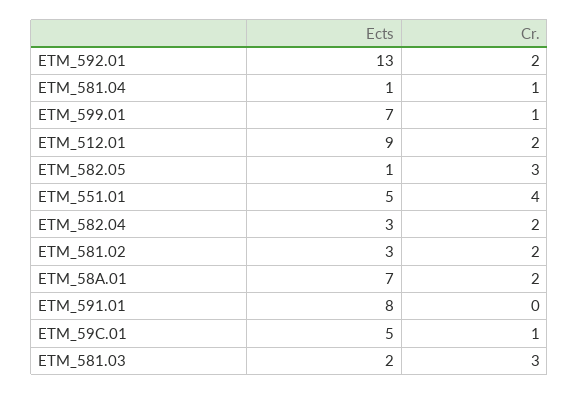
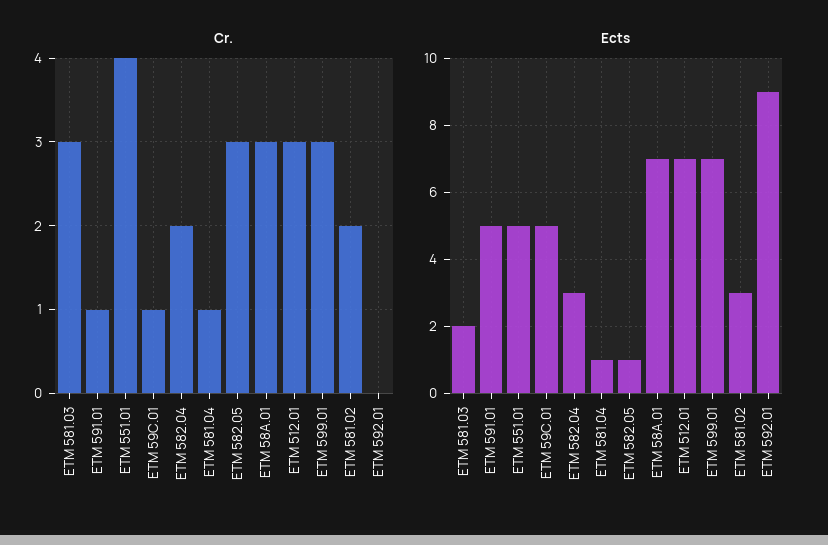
  {
    "Ects": {
-     "ETM_592.01": 13,
+     "ETM_592.01": 9,
      "ETM_581.04": 1,
      "ETM_599.01": 7,
-     "ETM_512.01": 9,
+     "ETM_512.01": 7,
      "ETM_582.05": 1,
      "ETM_551.01": 5,
      "ETM_582.04": 3,
      "ETM_581.02": 3,
      "ETM_58A.01": 7,
-     "ETM_591.01": 8,
+     "ETM_591.01": 5,
      "ETM_59C.01": 5,
      "ETM_581.03": 2
    },
    "Cr.": {
-     "ETM_592.01": 2,
+     "ETM_592.01": 0,
      "ETM_581.04": 1,
-     "ETM_599.01": 1,
+     "ETM_599.01": 3,
-     "ETM_512.01": 2,
+     "ETM_512.01": 3,
      "ETM_582.05": 3,
      "ETM_551.01": 4,
      "ETM_582.04": 2,
      "ETM_581.02": 2,
-     "ETM_58A.01": 2,
+     "ETM_58A.01": 3,
-     "ETM_591.01": 0,
+     "ETM_591.01": 1,
      "ETM_59C.01": 1,
      "ETM_581.03": 3
    }
  }

